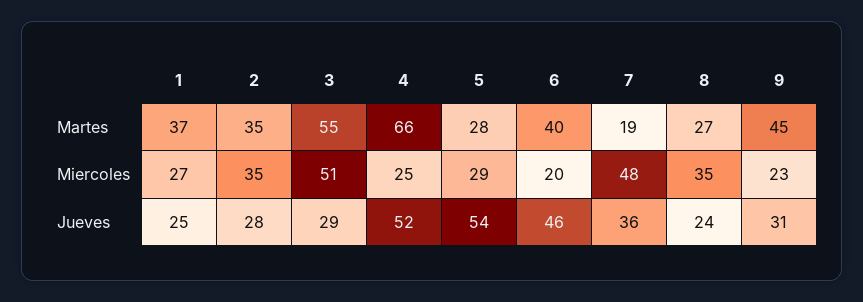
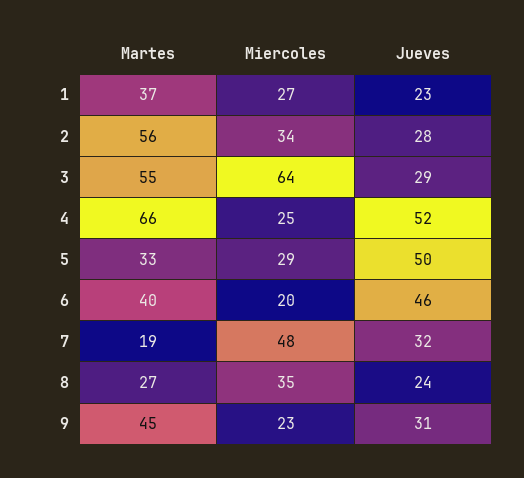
  {
    "1": {
      "Martes": 37,
      "Miercoles": 27,
-     "Jueves": 25
+     "Jueves": 23
    },
    "2": {
-     "Martes": 35,
+     "Martes": 56,
-     "Miercoles": 35,
+     "Miercoles": 34,
      "Jueves": 28
    },
    "3": {
      "Martes": 55,
-     "Miercoles": 51,
+     "Miercoles": 64,
      "Jueves": 29
    },
    "4": {
      "Martes": 66,
      "Miercoles": 25,
      "Jueves": 52
    },
    "5": {
-     "Martes": 28,
+     "Martes": 33,
      "Miercoles": 29,
-     "Jueves": 54
+     "Jueves": 50
    },
    "6": {
      "Martes": 40,
      "Miercoles": 20,
      "Jueves": 46
    },
    "7": {
      "Martes": 19,
      "Miercoles": 48,
-     "Jueves": 36
+     "Jueves": 32
    },
    "8": {
      "Martes": 27,
      "Miercoles": 35,
      "Jueves": 24
    },
    "9": {
      "Martes": 45,
      "Miercoles": 23,
      "Jueves": 31
    }
  }

